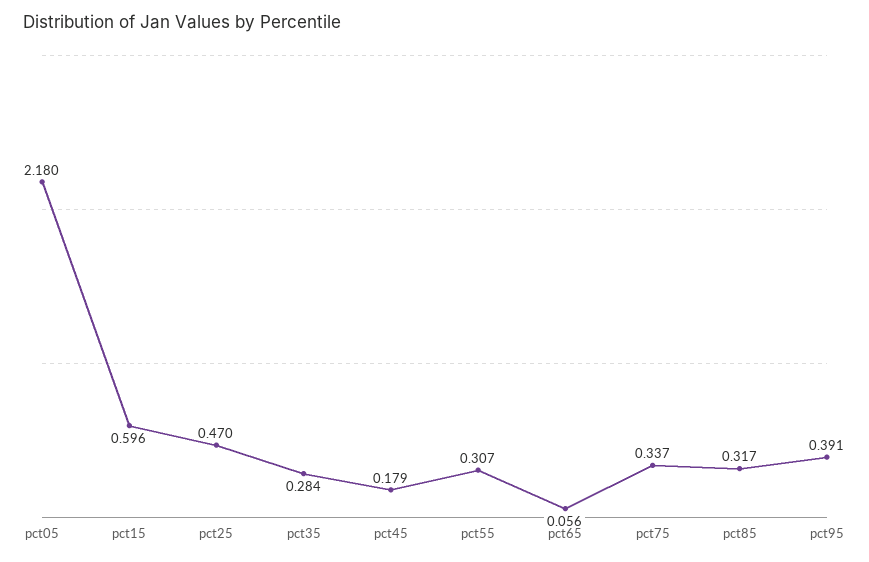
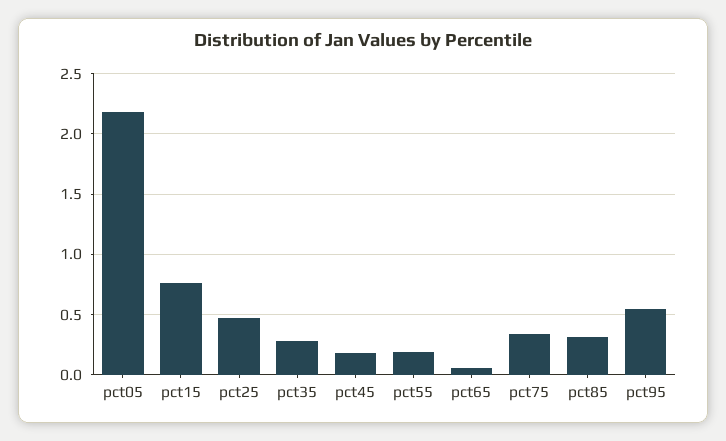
  {
    "pct05": 2.18,
-   "pct15": 0.596,
+   "pct15": 0.75,
    "pct25": 0.47,
    "pct35": 0.284,
    "pct45": 0.179,
-   "pct55": 0.307,
+   "pct55": 0.2,
    "pct65": 0.056,
    "pct75": 0.337,
    "pct85": 0.317,
-   "pct95": 0.391
+   "pct95": 0.55
  }

